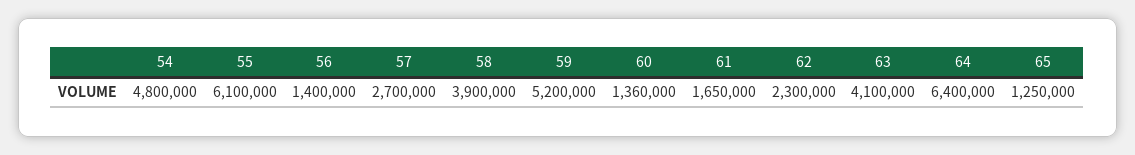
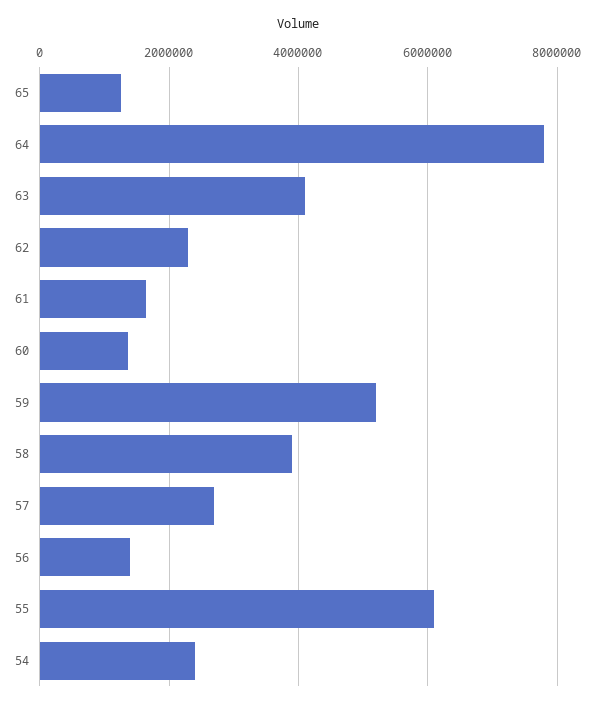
  {
-   "54": 4800000,
+   "54": 2400000,
    "55": 6100000,
    "56": 1400000,
    "57": 2700000,
    "58": 3900000,
    "59": 5200000,
    "60": 1360000,
    "61": 1650000,
    "62": 2300000,
    "63": 4100000,
-   "64": 6400000,
+   "64": 7800000,
    "65": 1250000
  }

